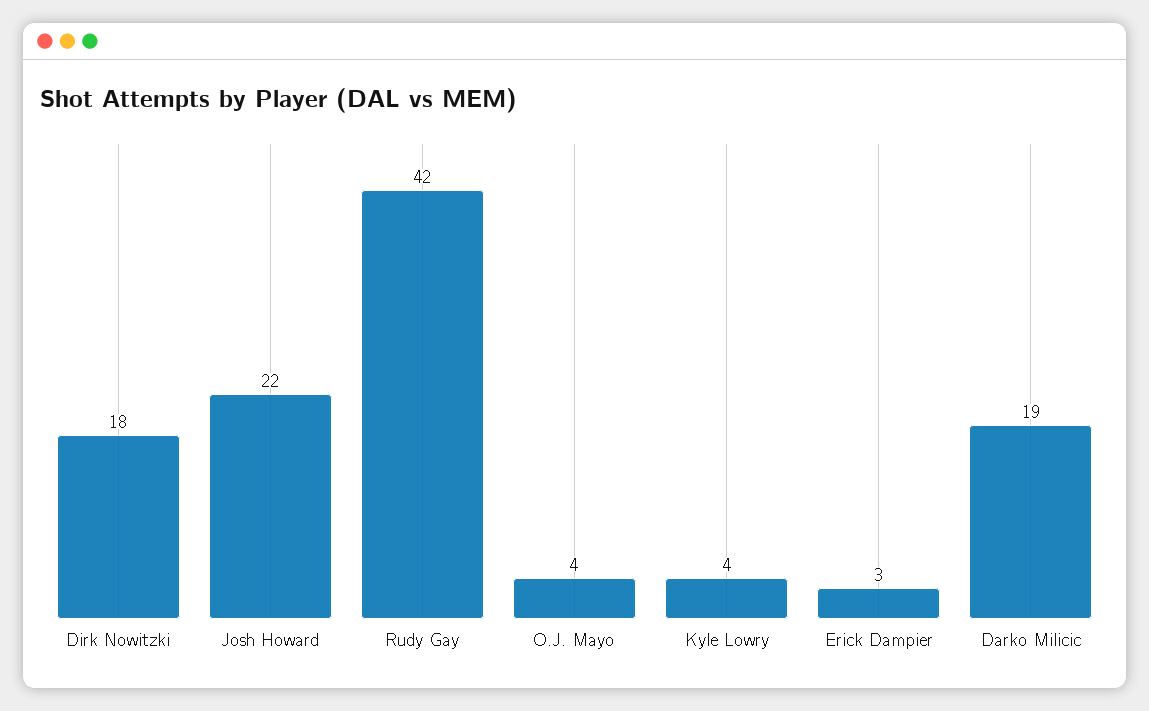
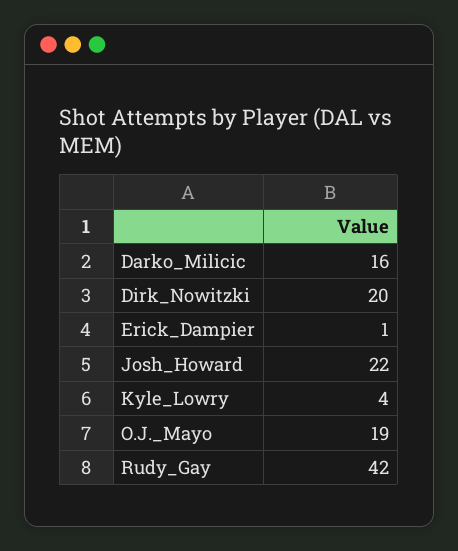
  {
-   "Dirk Nowitzki": 18,
+   "Dirk Nowitzki": 20,
    "Josh Howard": 22,
    "Rudy Gay": 42,
-   "O.J. Mayo": 4,
+   "O.J. Mayo": 19,
    "Kyle Lowry": 4,
-   "Erick Dampier": 3,
+   "Erick Dampier": 1,
-   "Darko Milicic": 19
+   "Darko Milicic": 16
  }

